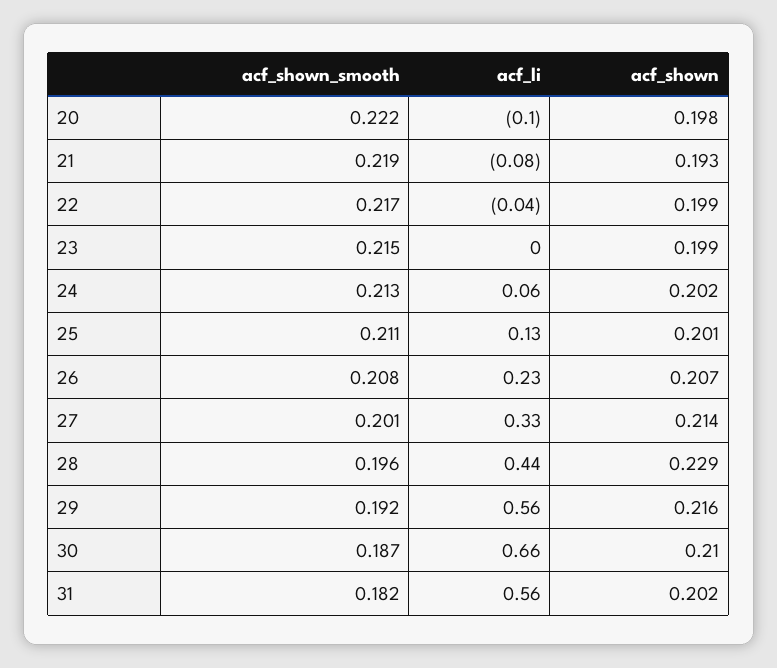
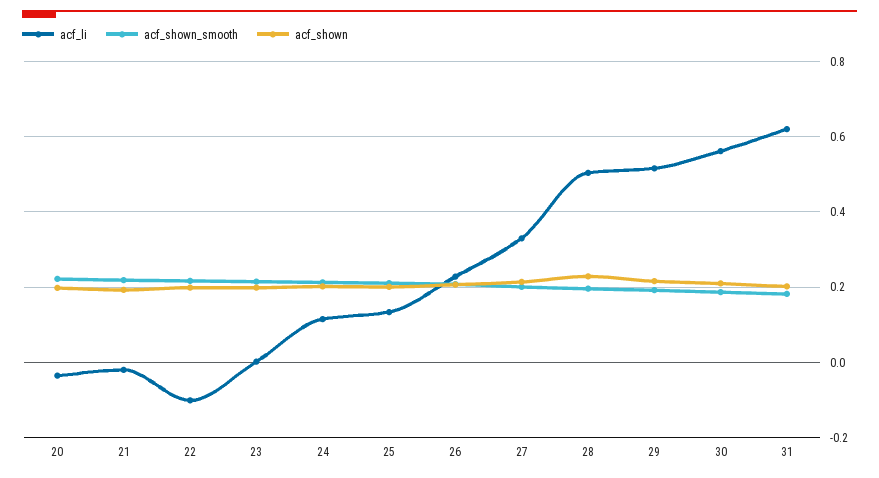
  {
    "acf_shown_smooth": {
      "20": 0.222,
      "21": 0.219,
      "22": 0.217,
      "23": 0.215,
      "24": 0.213,
      "25": 0.211,
      "26": 0.208,
      "27": 0.201,
      "28": 0.196,
      "29": 0.192,
      "30": 0.187,
      "31": 0.182
    },
    "acf_li": {
-     "20": -0.1,
+     "20": -0.04,
-     "21": -0.08,
+     "21": -0.02,
-     "22": -0.04,
+     "22": -0.1,
      "23": 0,
-     "24": 0.06,
+     "24": 0.12,
      "25": 0.13,
      "26": 0.23,
      "27": 0.33,
-     "28": 0.44,
+     "28": 0.5,
-     "29": 0.56,
+     "29": 0.52,
-     "30": 0.66,
+     "30": 0.56,
-     "31": 0.56
+     "31": 0.62
    },
    "acf_shown": {
      "20": 0.198,
      "21": 0.193,
      "22": 0.199,
      "23": 0.199,
      "24": 0.202,
      "25": 0.201,
      "26": 0.207,
      "27": 0.214,
      "28": 0.229,
      "29": 0.216,
      "30": 0.21,
      "31": 0.202
    }
  }

